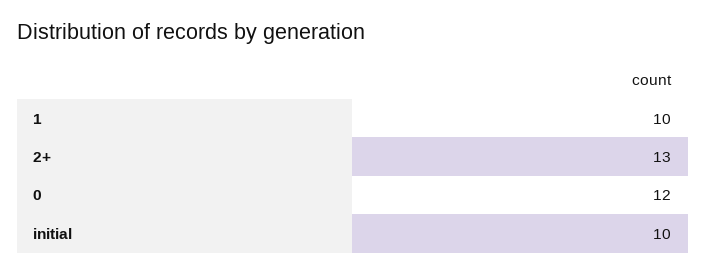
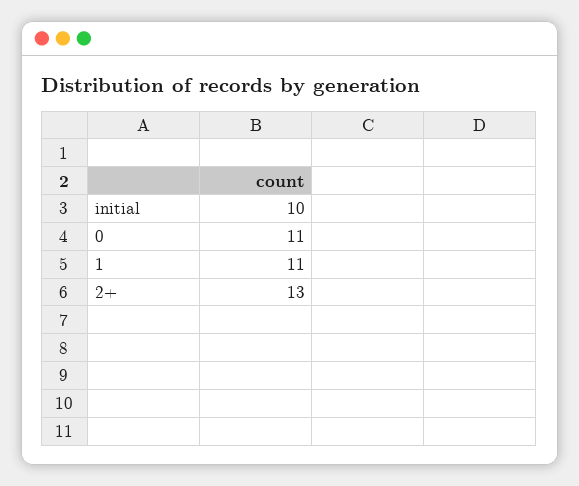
  {
-   "1": 10,
+   "1": 11,
    "2+": 13,
-   "0": 12,
+   "0": 11,
    "initial": 10
  }

